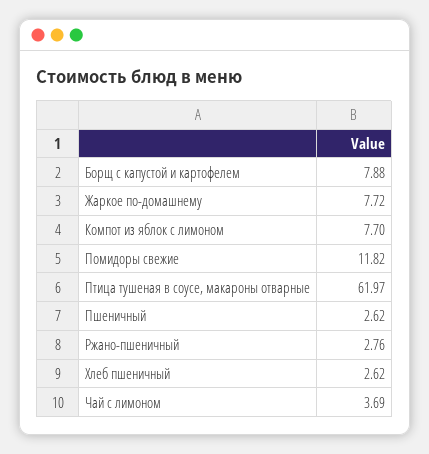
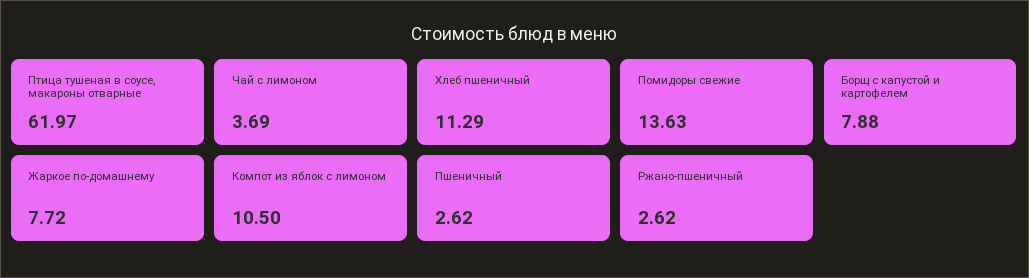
  {
    "Борщ с капустой и картофелем": 7.88,
    "Жаркое по-домашнему": 7.72,
-   "Компот из яблок с лимоном": 7.7,
+   "Компот из яблок с лимоном": 10.5,
-   "Помидоры свежие": 11.82,
+   "Помидоры свежие": 13.63,
    "Птица тушеная в соусе, макароны отварные": 61.97,
    "Пшеничный": 2.62,
-   "Ржано-пшеничный": 2.76,
+   "Ржано-пшеничный": 2.62,
-   "Хлеб пшеничный": 2.62,
+   "Хлеб пшеничный": 11.29,
    "Чай с лимоном": 3.69
  }

